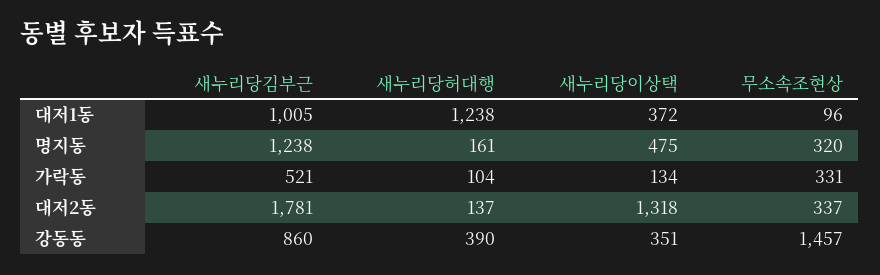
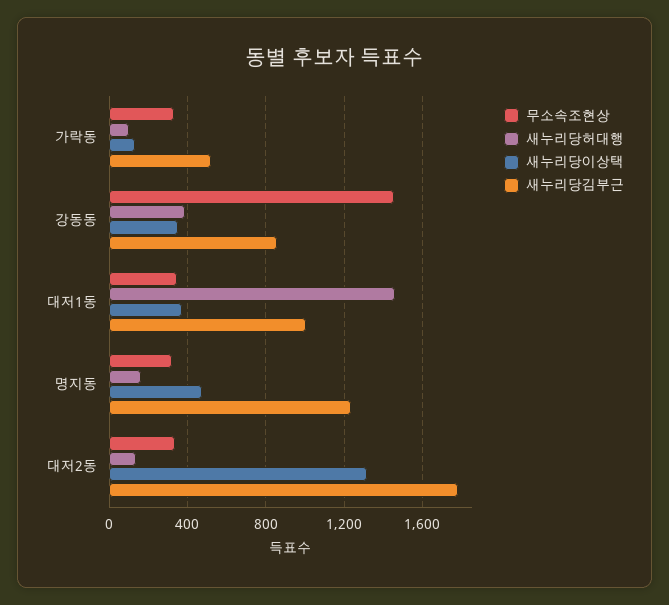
  {
    "새누리당김부근": {
      "대저1동": 1005,
      "명지동": 1238,
      "가락동": 521,
      "대저2동": 1781,
      "강동동": 860
    },
    "새누리당허대행": {
-     "대저1동": 1238,
+     "대저1동": 1450,
      "명지동": 161,
      "가락동": 104,
      "대저2동": 137,
      "강동동": 390
    },
    "새누리당이상택": {
      "대저1동": 372,
      "명지동": 475,
      "가락동": 134,
      "대저2동": 1318,
      "강동동": 351
    },
    "무소속조현상": {
-     "대저1동": 96,
+     "대저1동": 350,
      "명지동": 320,
      "가락동": 331,
      "대저2동": 337,
      "강동동": 1457
    }
  }

